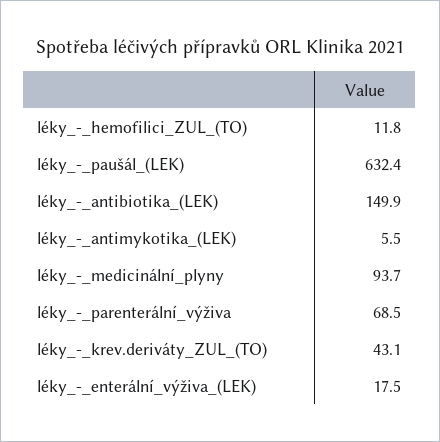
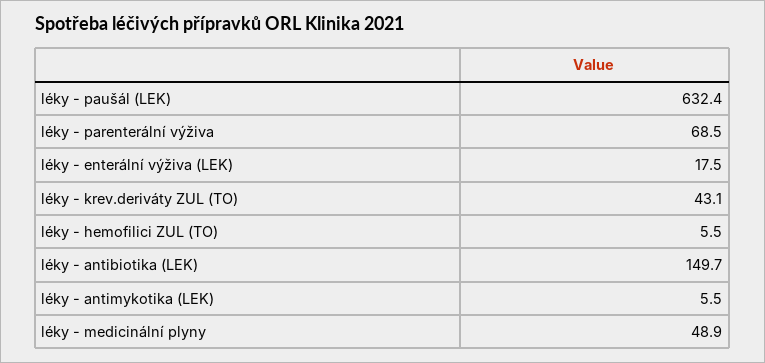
  {
-   "léky_-_hemofilici_ZUL_(TO)": 11.8,
+   "léky_-_hemofilici_ZUL_(TO)": 5.5,
    "léky_-_paušál_(LEK)": 632.4,
-   "léky_-_antibiotika_(LEK)": 149.9,
+   "léky_-_antibiotika_(LEK)": 149.7,
    "léky_-_antimykotika_(LEK)": 5.5,
-   "léky_-_medicinální_plyny": 93.7,
+   "léky_-_medicinální_plyny": 48.9,
    "léky_-_parenterální_výživa": 68.5,
    "léky_-_krev.deriváty_ZUL_(TO)": 43.1,
    "léky_-_enterální_výživa_(LEK)": 17.5
  }

